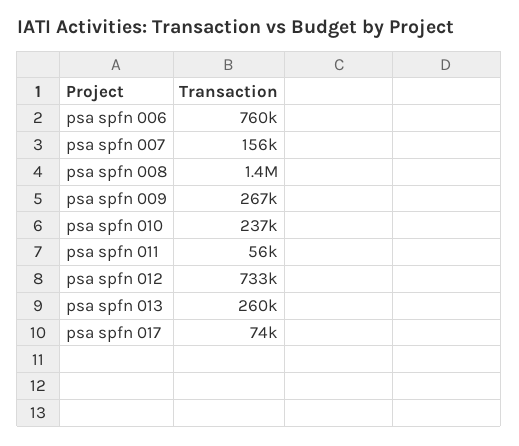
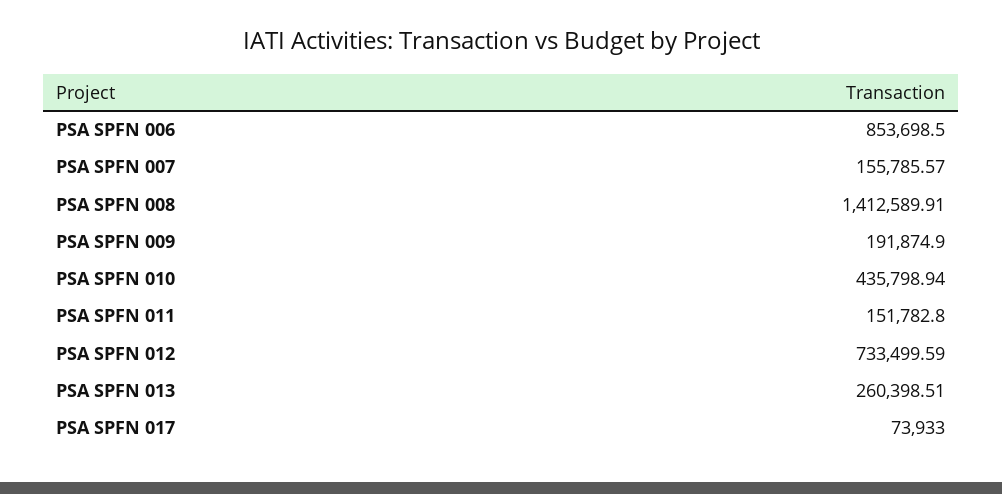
  {
-   "psa spfn 006": 760000,
+   "psa spfn 006": 853698.5,
    "psa spfn 007": 155785.57,
    "psa spfn 008": 1412589.91,
-   "psa spfn 009": 267000,
+   "psa spfn 009": 191874.9,
-   "psa spfn 010": 237000,
+   "psa spfn 010": 435798.94,
-   "psa spfn 011": 56000,
+   "psa spfn 011": 151782.8,
    "psa spfn 012": 733499.59,
    "psa spfn 013": 260398.51,
    "psa spfn 017": 73933
  }

